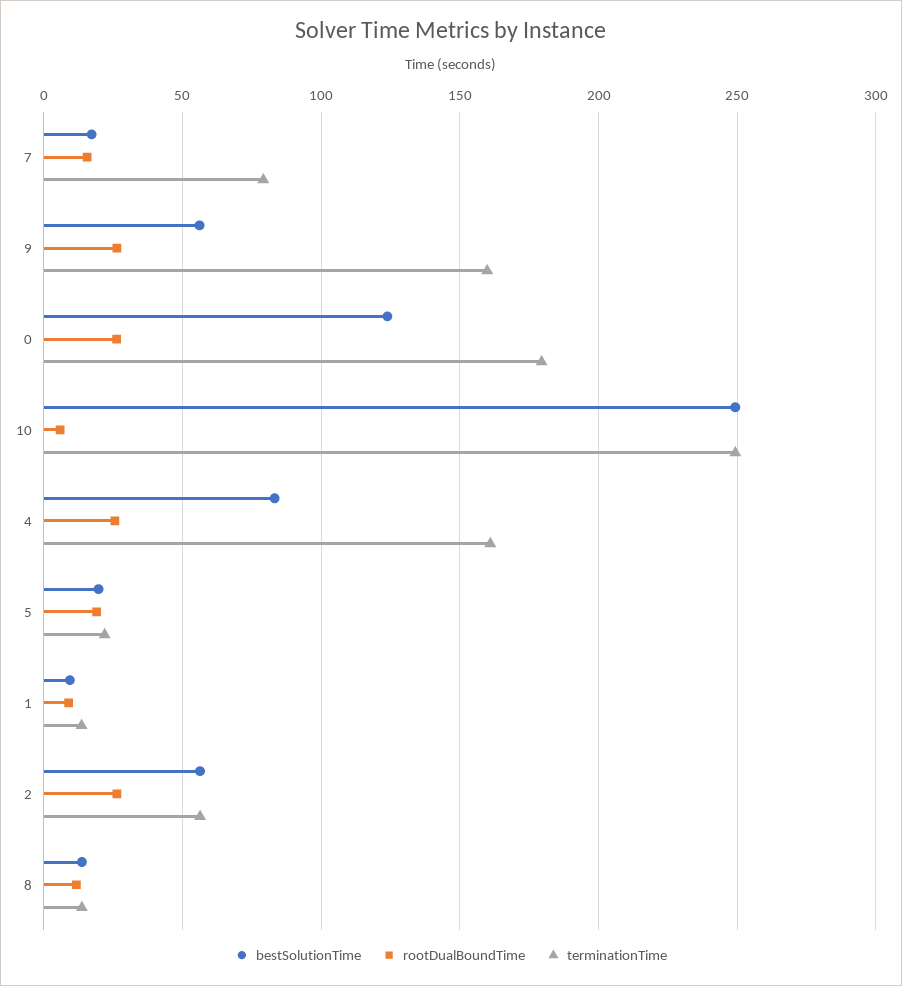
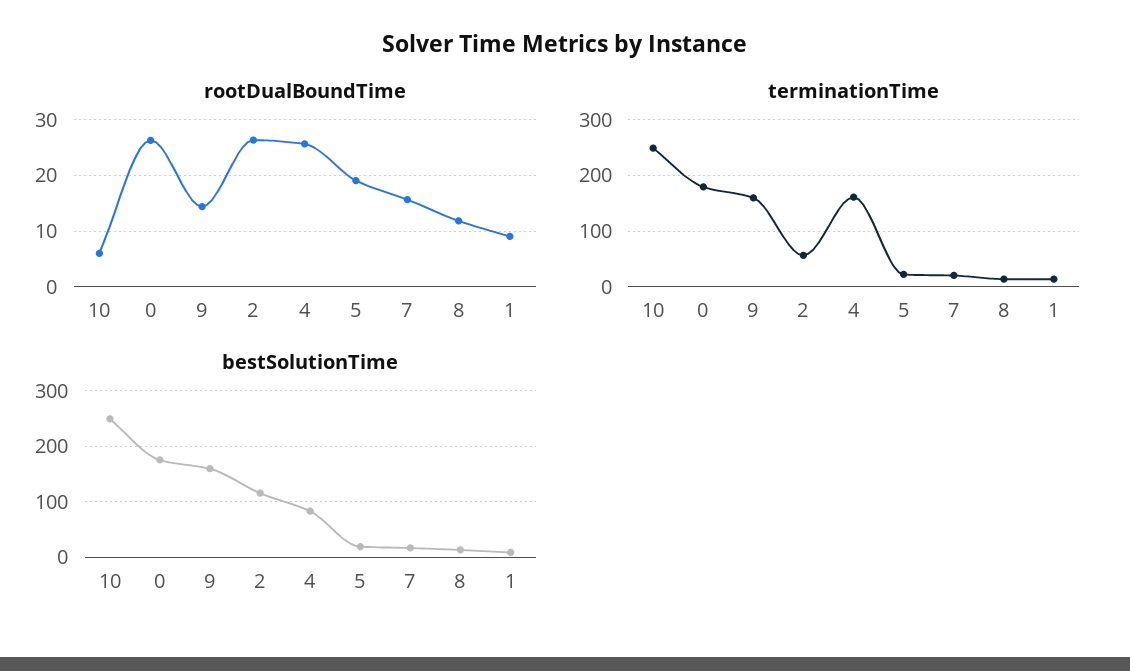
  {
    "bestSolutionTime": {
      "7": 15,
-     "9": 55,
+     "9": 160,
-     "0": 125,
+     "0": 180,
      "10": 250,
      "4": 85,
      "5": 20,
      "1": 10,
-     "2": 55,
+     "2": 120,
      "8": 15
    },
    "rootDualBoundTime": {
      "7": 16,
-     "9": 25,
+     "9": 14,
      "0": 26,
      "10": 6,
      "4": 26,
      "5": 20,
      "1": 10,
      "2": 26,
      "8": 12
    },
    "terminationTime": {
-     "7": 80,
+     "7": 20,
      "9": 160,
      "0": 180,
      "10": 250,
      "4": 160,
      "5": 20,
      "1": 15,
      "2": 55,
      "8": 15
    }
  }

